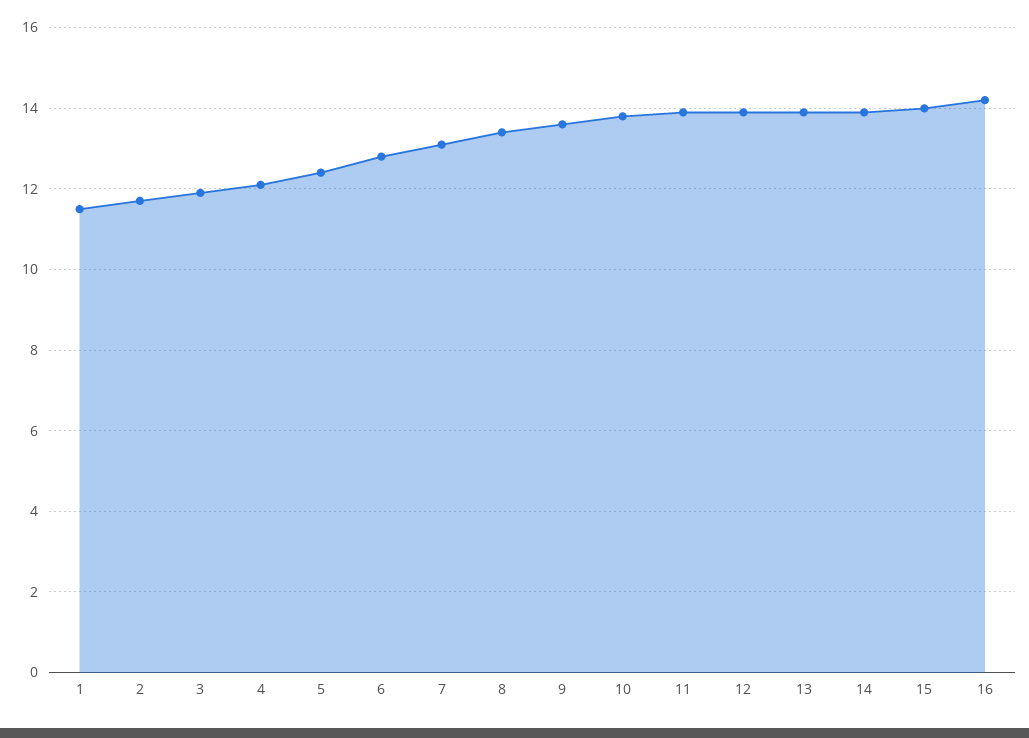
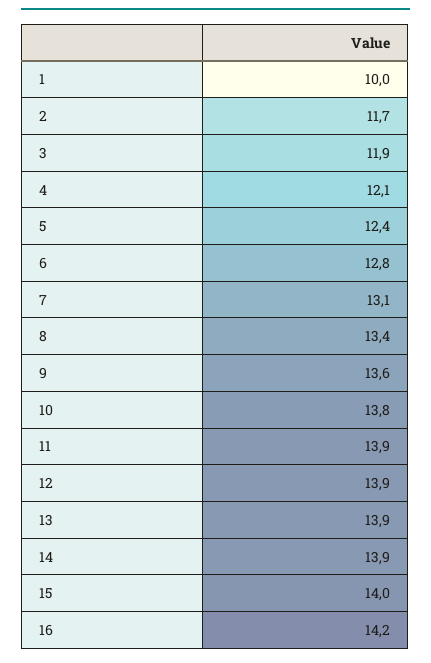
  {
-   "1": 11.5,
+   "1": 10,
    "2": 11.7,
    "3": 11.9,
    "4": 12.1,
    "5": 12.4,
    "6": 12.8,
    "7": 13.1,
    "8": 13.4,
    "9": 13.6,
    "10": 13.8,
    "11": 13.9,
    "12": 13.9,
    "13": 13.9,
    "14": 13.9,
    "15": 14,
    "16": 14.2
  }

